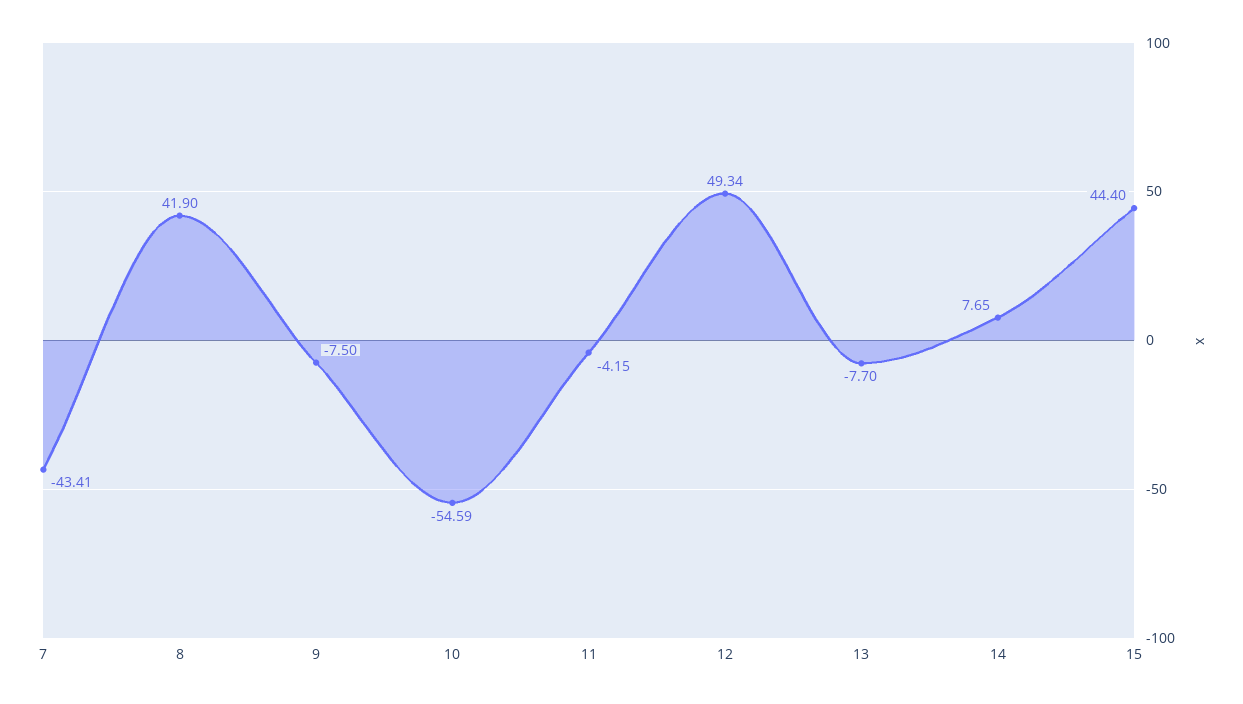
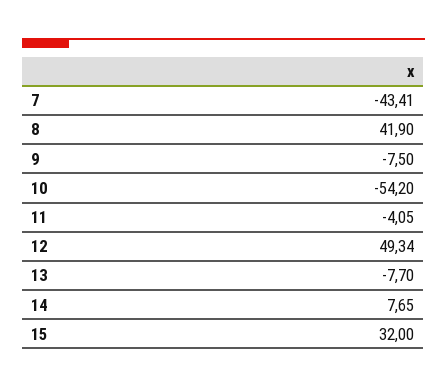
  {
    "7": -43.41,
    "8": 41.9,
    "9": -7.5,
-   "10": -54.59,
+   "10": -54.2,
-   "11": -4.15,
+   "11": -4.05,
    "12": 49.34,
    "13": -7.7,
    "14": 7.65,
-   "15": 44.4
+   "15": 32
  }

